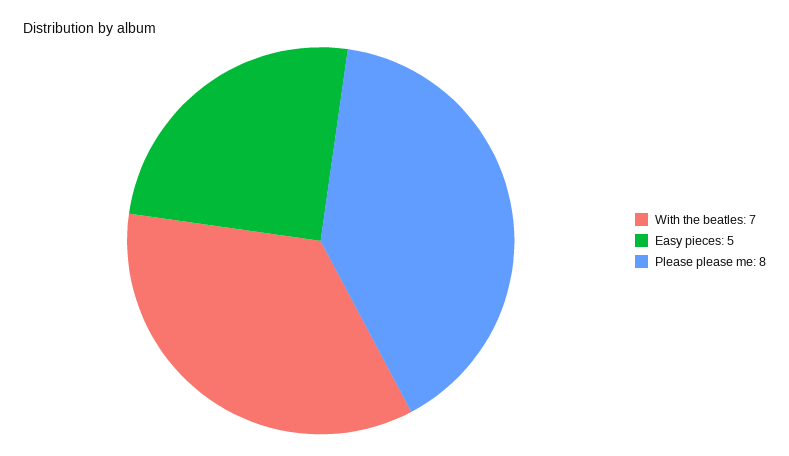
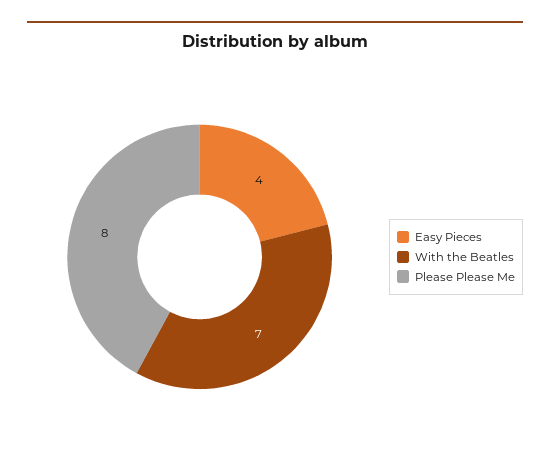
  {
    "With the beatles": 7,
-   "Easy pieces": 5,
+   "Easy pieces": 4,
    "Please please me": 8
  }

